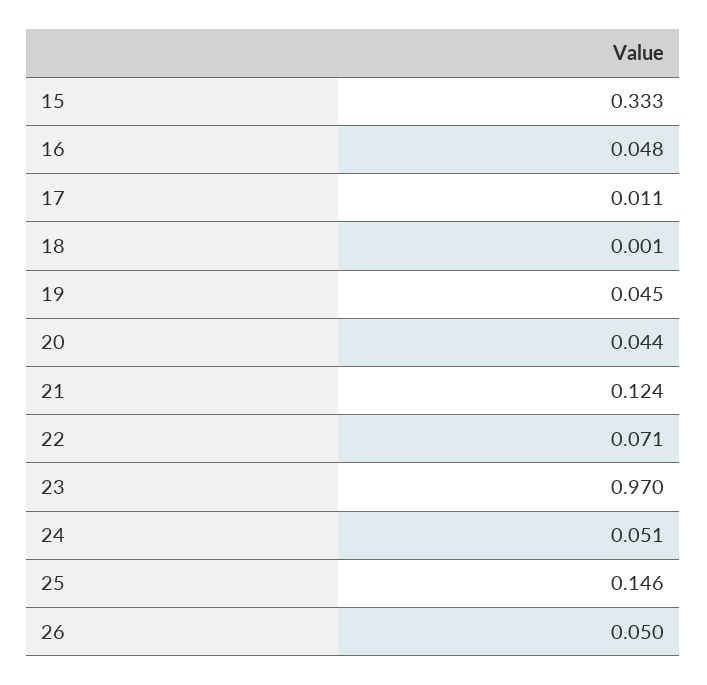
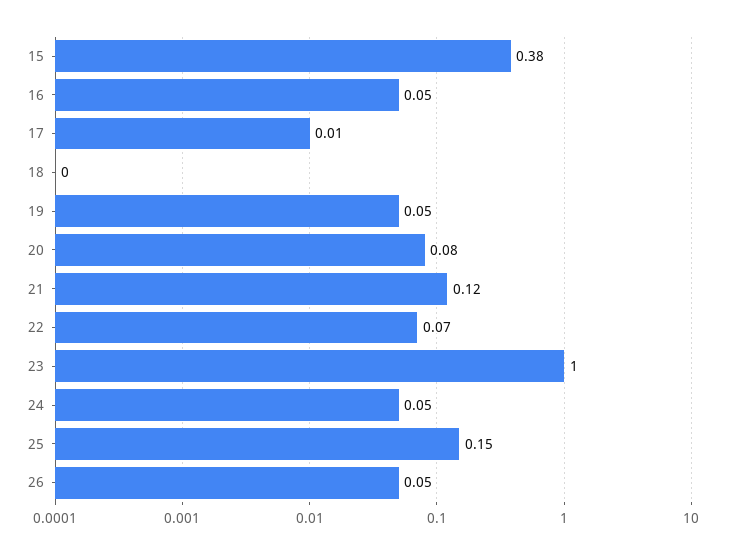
  {
-   "15": 0.333,
+   "15": 0.38,
    "16": 0.048,
    "17": 0.011,
    "18": 0.001,
    "19": 0.045,
-   "20": 0.044,
+   "20": 0.08,
    "21": 0.124,
    "22": 0.071,
-   "23": 0.97,
+   "23": 1,
    "24": 0.051,
    "25": 0.146,
    "26": 0.05
  }

